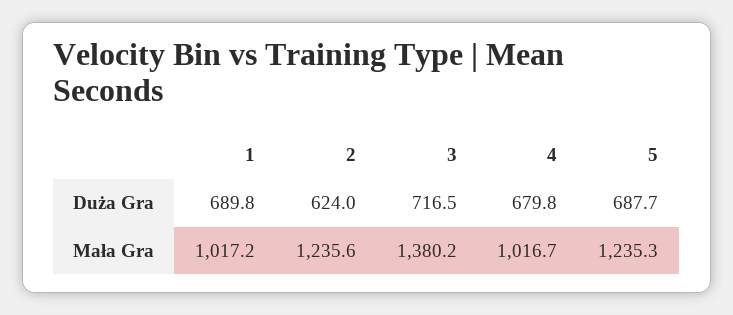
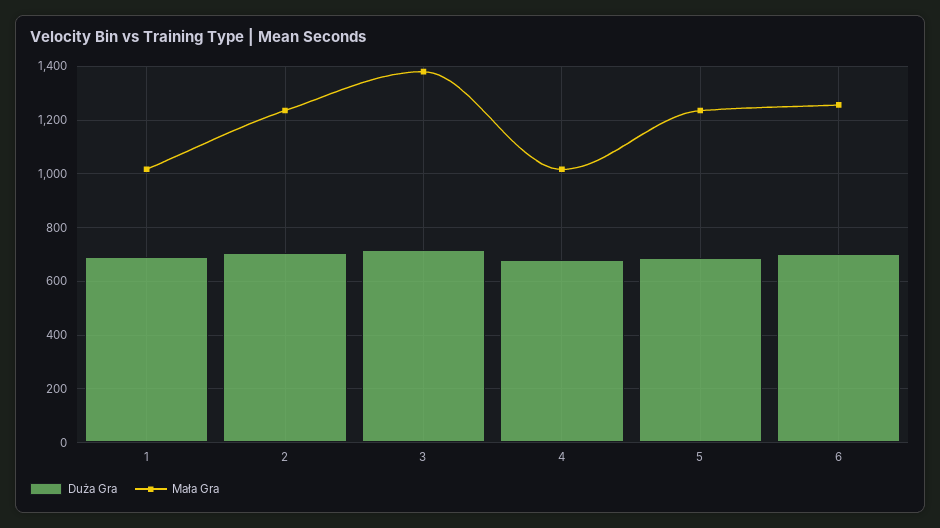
  {
    "Duża Gra": {
      "1": 689.8,
-     "2": 624,
+     "2": 700,
      "3": 716.5,
      "4": 679.8,
-     "5": 687.7
+     "5": 687.7,
+     "6": 700
    },
    "Mała Gra": {
      "1": 1017.2,
      "2": 1235.6,
      "3": 1380.2,
      "4": 1016.7,
-     "5": 1235.3
+     "5": 1235.3,
+     "6": 1250
    }
  }

